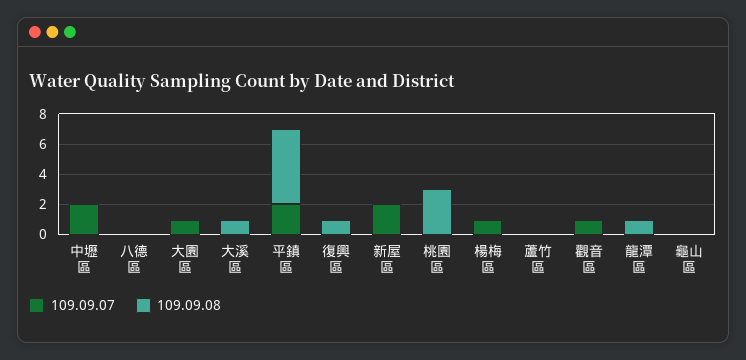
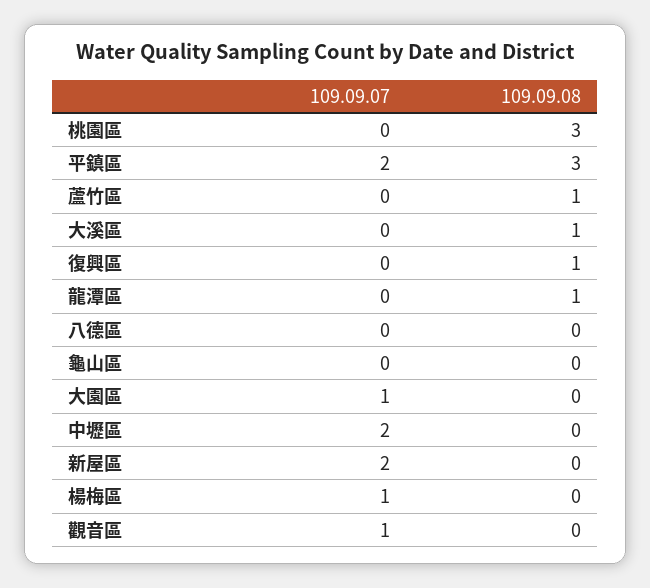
  {
    "109.09.07": {
      "中壢區": 2,
      "八德區": 0,
      "大園區": 1,
      "大溪區": 0,
      "平鎮區": 2,
      "復興區": 0,
      "新屋區": 2,
      "桃園區": 0,
      "楊梅區": 1,
      "蘆竹區": 0,
      "觀音區": 1,
      "龍潭區": 0,
      "龜山區": 0
    },
    "109.09.08": {
      "中壢區": 0,
      "八德區": 0,
      "大園區": 0,
      "大溪區": 1,
-     "平鎮區": 5,
+     "平鎮區": 3,
      "復興區": 1,
      "新屋區": 0,
      "桃園區": 3,
      "楊梅區": 0,
-     "蘆竹區": 0,
+     "蘆竹區": 1,
      "觀音區": 0,
      "龍潭區": 1,
      "龜山區": 0
    }
  }

